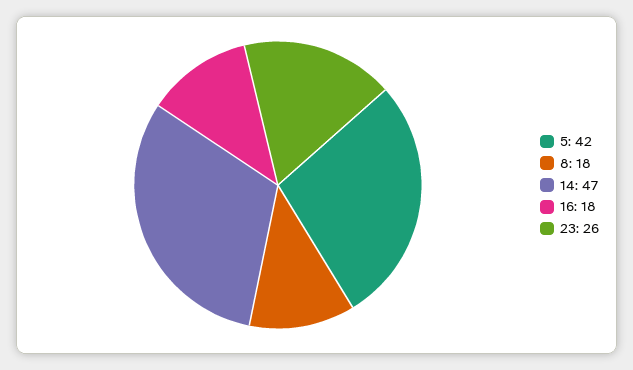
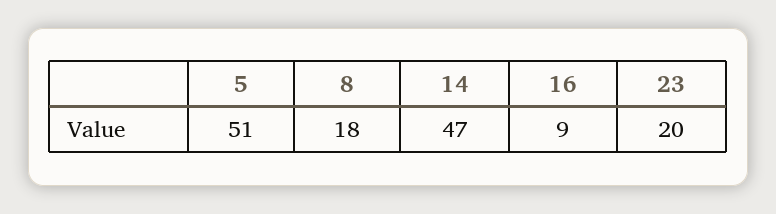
  {
-   "5": 42,
+   "5": 51,
    "8": 18,
    "14": 47,
-   "16": 18,
+   "16": 9,
-   "23": 26
+   "23": 20
  }

